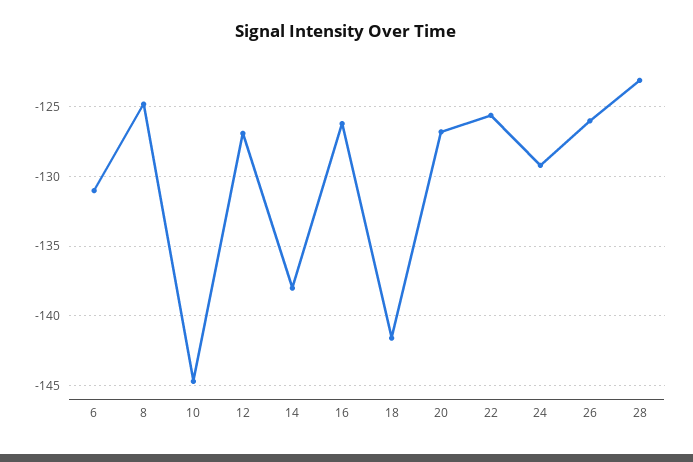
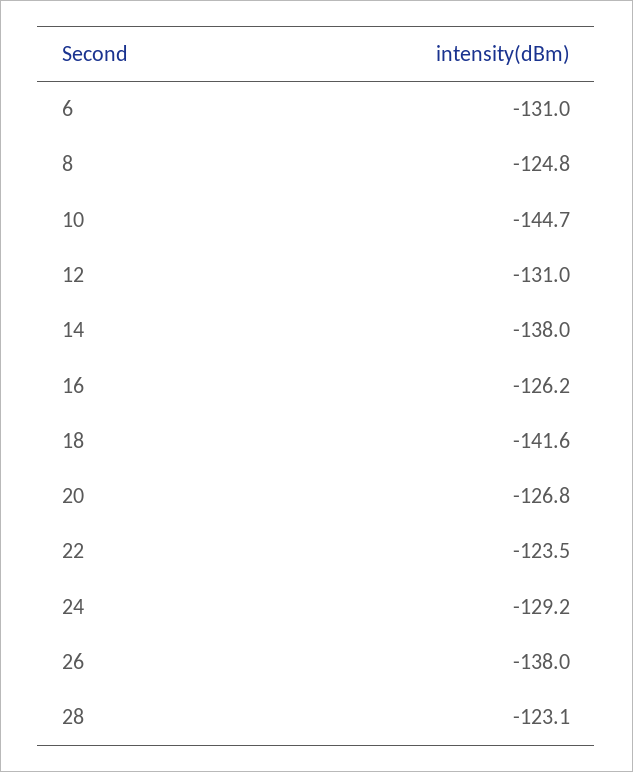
  {
    "6": -131,
    "8": -124.8,
    "10": -144.7,
-   "12": -127,
+   "12": -131,
    "14": -138,
    "16": -126.2,
    "18": -141.6,
    "20": -126.8,
-   "22": -125.5,
+   "22": -123.5,
    "24": -129.2,
-   "26": -126,
+   "26": -138,
    "28": -123.1
  }

